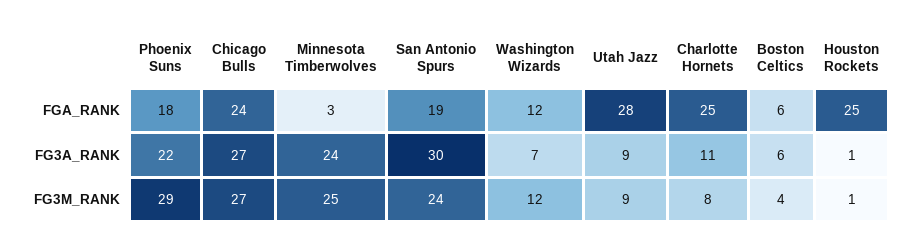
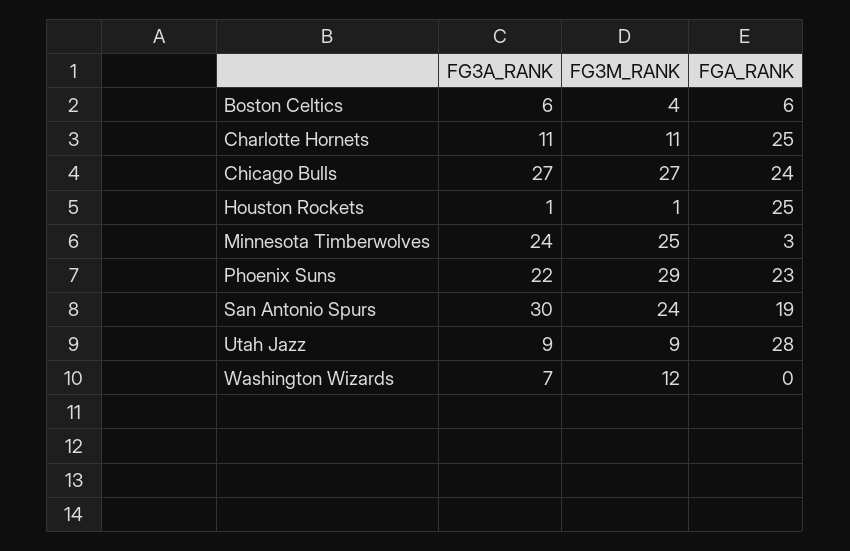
  {
    "Phoenix Suns": {
-     "FGA_RANK": 18,
+     "FGA_RANK": 23,
      "FG3A_RANK": 22,
      "FG3M_RANK": 29
    },
    "Chicago Bulls": {
      "FGA_RANK": 24,
      "FG3A_RANK": 27,
      "FG3M_RANK": 27
    },
    "Minnesota Timberwolves": {
      "FGA_RANK": 3,
      "FG3A_RANK": 24,
      "FG3M_RANK": 25
    },
    "San Antonio Spurs": {
      "FGA_RANK": 19,
      "FG3A_RANK": 30,
      "FG3M_RANK": 24
    },
    "Washington Wizards": {
-     "FGA_RANK": 12,
+     "FGA_RANK": 0,
      "FG3A_RANK": 7,
      "FG3M_RANK": 12
    },
    "Utah Jazz": {
      "FGA_RANK": 28,
      "FG3A_RANK": 9,
      "FG3M_RANK": 9
    },
    "Charlotte Hornets": {
      "FGA_RANK": 25,
      "FG3A_RANK": 11,
-     "FG3M_RANK": 8
+     "FG3M_RANK": 11
    },
    "Boston Celtics": {
      "FGA_RANK": 6,
      "FG3A_RANK": 6,
      "FG3M_RANK": 4
    },
    "Houston Rockets": {
      "FGA_RANK": 25,
      "FG3A_RANK": 1,
      "FG3M_RANK": 1
    }
  }

